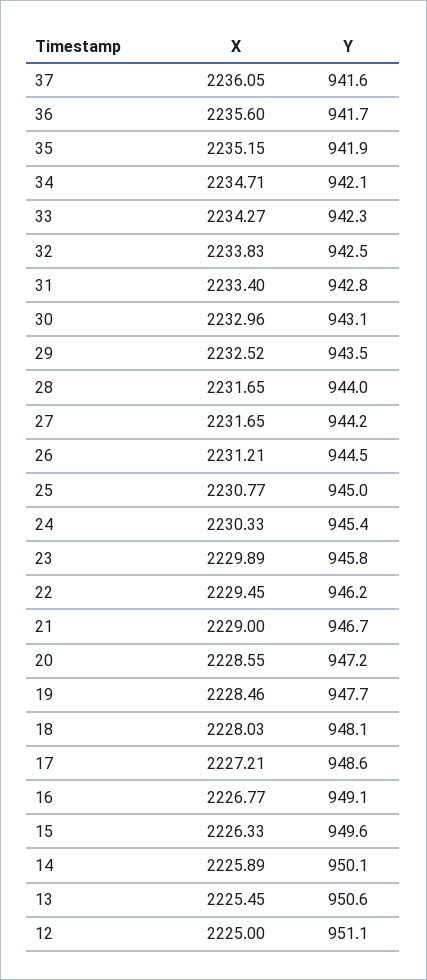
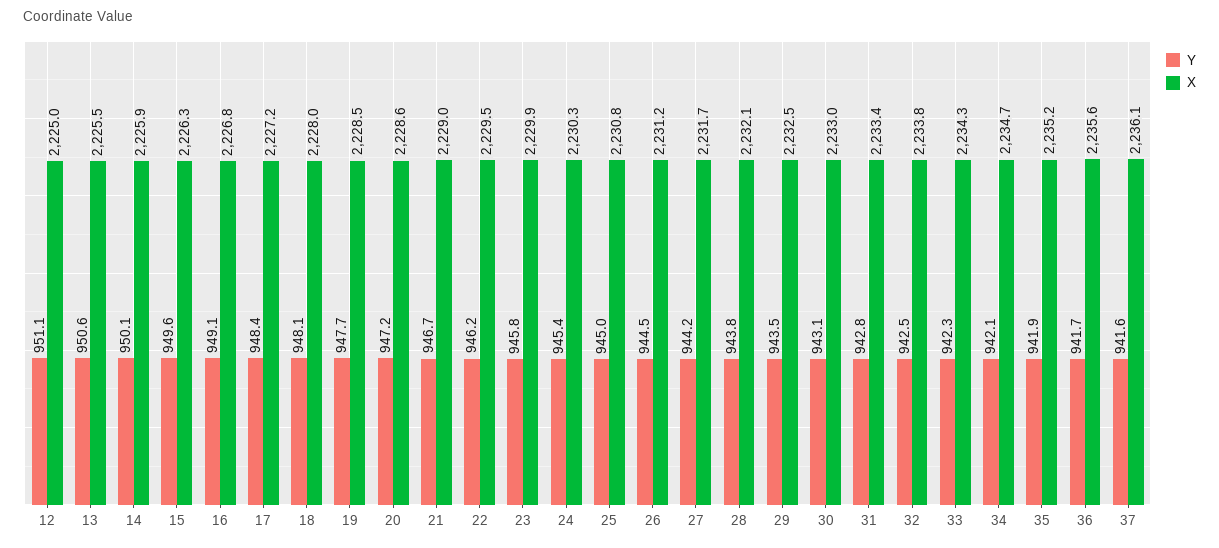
  {
    "X": {
      "37": 2236.05,
      "36": 2235.6,
      "35": 2235.15,
      "34": 2234.71,
      "33": 2234.27,
      "32": 2233.83,
      "31": 2233.4,
      "30": 2232.96,
      "29": 2232.52,
-     "28": 2231.65,
+     "28": 2232.1,
      "27": 2231.65,
      "26": 2231.21,
      "25": 2230.77,
      "24": 2230.33,
      "23": 2229.89,
      "22": 2229.45,
      "21": 2229,
      "20": 2228.55,
      "19": 2228.46,
      "18": 2228.03,
      "17": 2227.21,
      "16": 2226.77,
      "15": 2226.33,
      "14": 2225.89,
      "13": 2225.45,
      "12": 2225
    },
    "Y": {
      "37": 941.6,
      "36": 941.7,
      "35": 941.9,
      "34": 942.1,
      "33": 942.3,
      "32": 942.5,
      "31": 942.8,
      "30": 943.1,
      "29": 943.5,
-     "28": 944,
+     "28": 943.8,
      "27": 944.2,
      "26": 944.5,
      "25": 945,
      "24": 945.4,
      "23": 945.8,
      "22": 946.2,
      "21": 946.7,
      "20": 947.2,
      "19": 947.7,
      "18": 948.1,
-     "17": 948.6,
+     "17": 948.4,
      "16": 949.1,
      "15": 949.6,
      "14": 950.1,
      "13": 950.6,
      "12": 951.1
    }
  }

